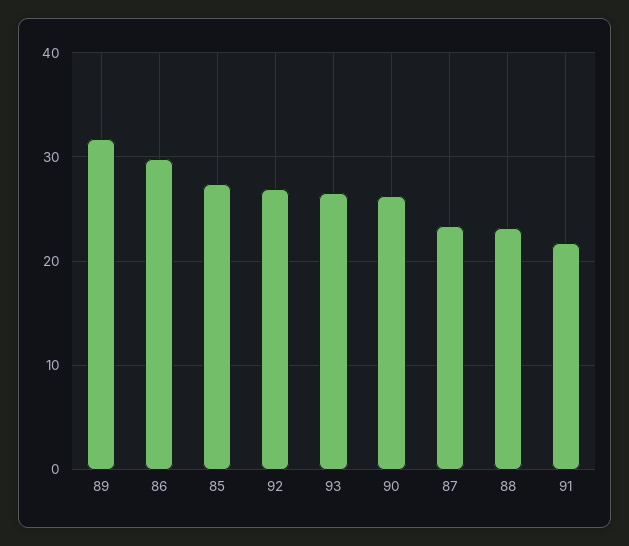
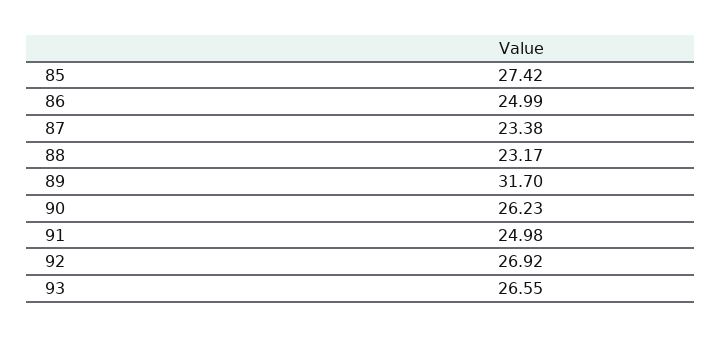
  {
    "89": 31.7,
-   "86": 30,
+   "86": 24.99,
    "85": 27.42,
    "92": 26.92,
    "93": 26.55,
    "90": 26.23,
    "87": 23.38,
    "88": 23.17,
-   "91": 22
+   "91": 24.98
  }

